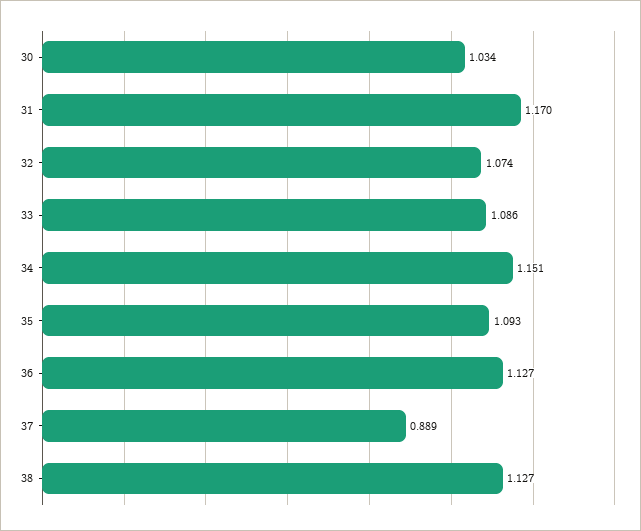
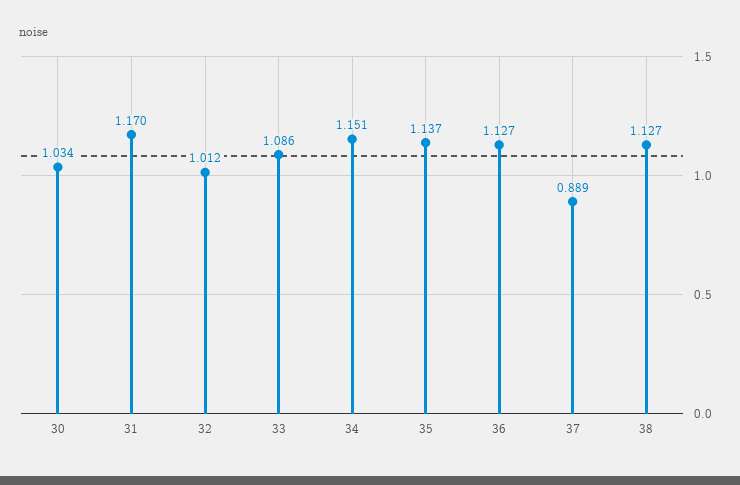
  {
    "30": 1.034,
    "31": 1.17,
-   "32": 1.074,
+   "32": 1.012,
    "33": 1.086,
    "34": 1.151,
-   "35": 1.093,
+   "35": 1.137,
    "36": 1.127,
    "37": 0.889,
    "38": 1.127
  }

